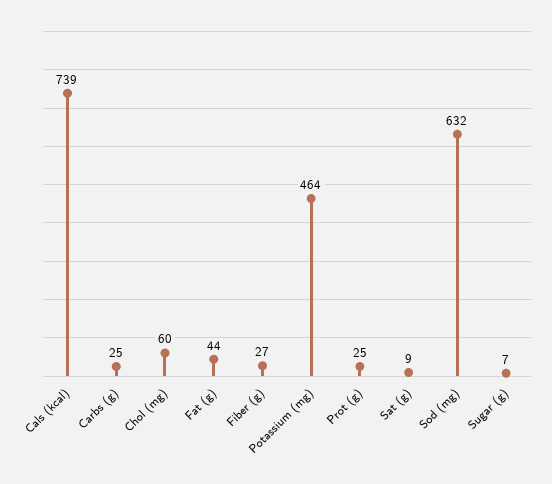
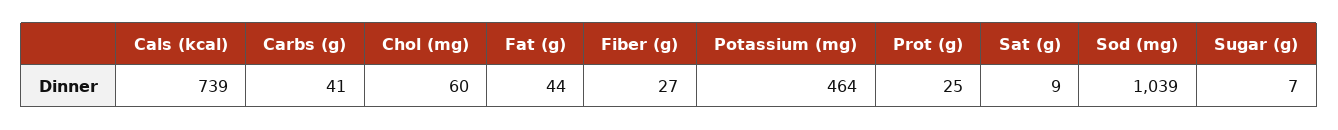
  {
    "Cals (kcal)": 739,
-   "Carbs (g)": 25,
+   "Carbs (g)": 41,
    "Chol (mg)": 60,
    "Fat (g)": 44,
    "Fiber (g)": 27,
    "Potassium (mg)": 464,
    "Prot (g)": 25,
    "Sat (g)": 9,
-   "Sod (mg)": 632,
+   "Sod (mg)": 1039,
    "Sugar (g)": 7
  }

